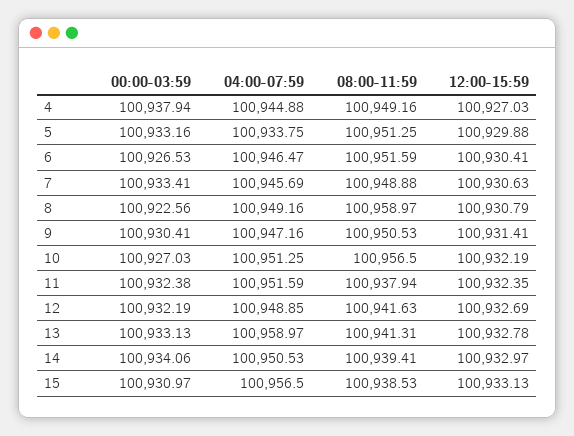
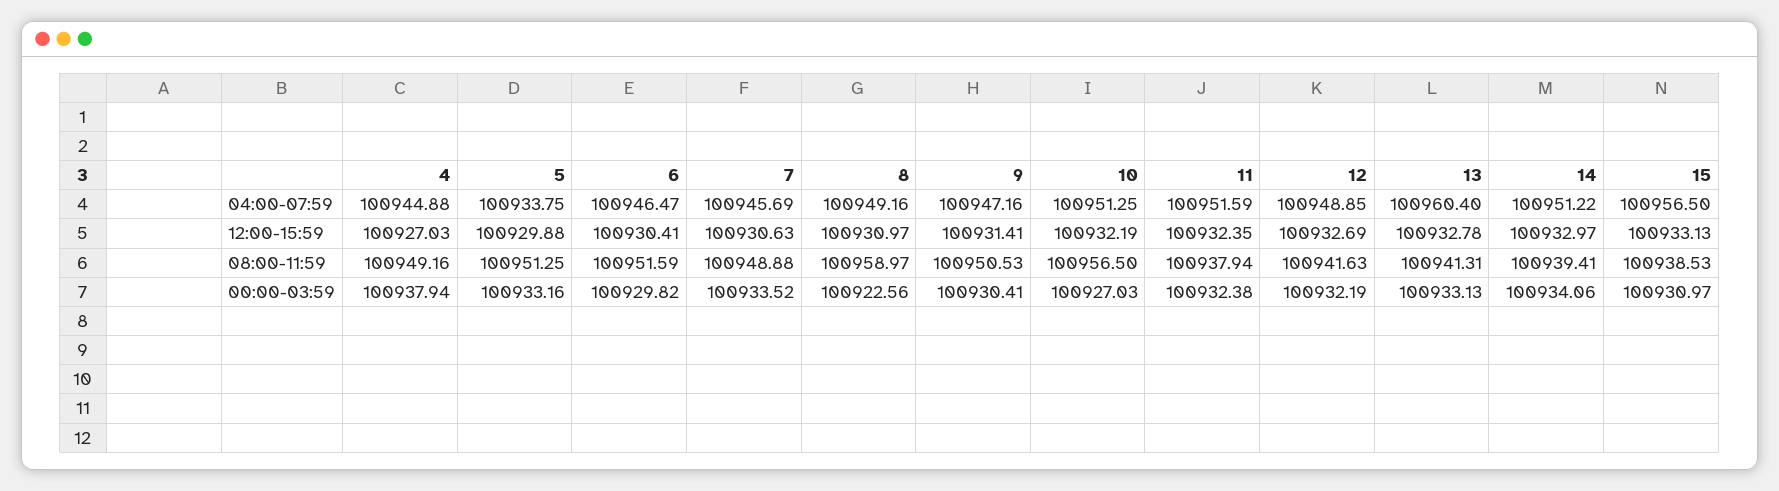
  {
    "00:00-03:59": {
      "4": 100937.94,
      "5": 100933.16,
-     "6": 100926.53,
+     "6": 100929.82,
-     "7": 100933.41,
+     "7": 100933.52,
      "8": 100922.56,
      "9": 100930.41,
      "10": 100927.03,
      "11": 100932.38,
      "12": 100932.19,
      "13": 100933.13,
      "14": 100934.06,
      "15": 100930.97
    },
    "04:00-07:59": {
      "4": 100944.88,
      "5": 100933.75,
      "6": 100946.47,
      "7": 100945.69,
      "8": 100949.16,
      "9": 100947.16,
      "10": 100951.25,
      "11": 100951.59,
      "12": 100948.85,
-     "13": 100958.97,
+     "13": 100960.4,
-     "14": 100950.53,
+     "14": 100951.22,
      "15": 100956.5
    },
    "08:00-11:59": {
      "4": 100949.16,
      "5": 100951.25,
      "6": 100951.59,
      "7": 100948.88,
      "8": 100958.97,
      "9": 100950.53,
      "10": 100956.5,
      "11": 100937.94,
      "12": 100941.63,
      "13": 100941.31,
      "14": 100939.41,
      "15": 100938.53
    },
    "12:00-15:59": {
      "4": 100927.03,
      "5": 100929.88,
      "6": 100930.41,
      "7": 100930.63,
-     "8": 100930.79,
+     "8": 100930.97,
      "9": 100931.41,
      "10": 100932.19,
      "11": 100932.35,
      "12": 100932.69,
      "13": 100932.78,
      "14": 100932.97,
      "15": 100933.13
    }
  }

